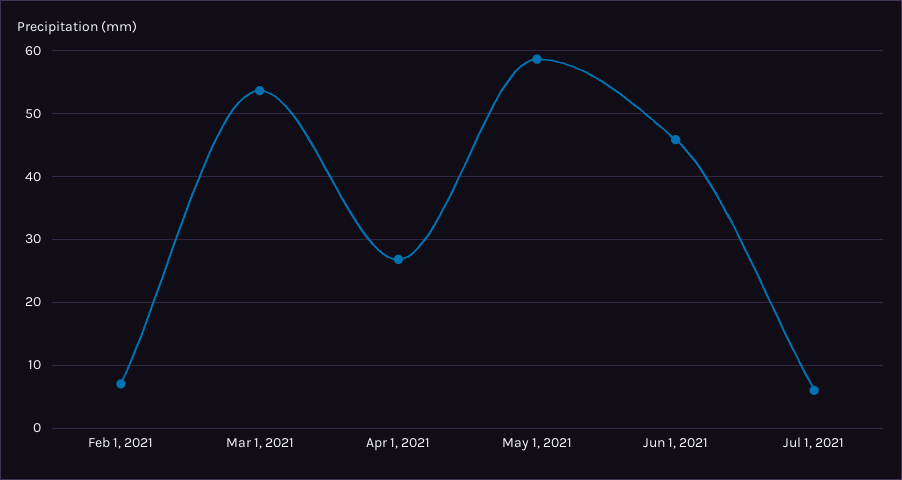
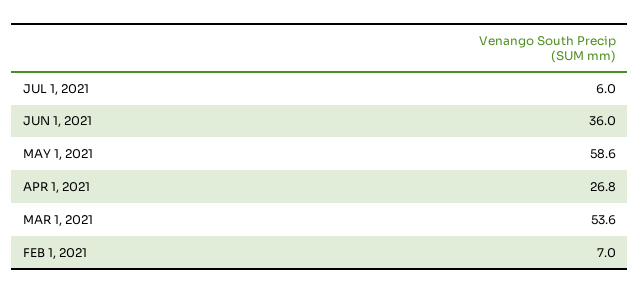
  {
    "Feb 1, 2021": 7,
    "Mar 1, 2021": 53.6,
    "Apr 1, 2021": 26.8,
    "May 1, 2021": 58.6,
-   "Jun 1, 2021": 46,
+   "Jun 1, 2021": 36,
    "Jul 1, 2021": 6
  }

